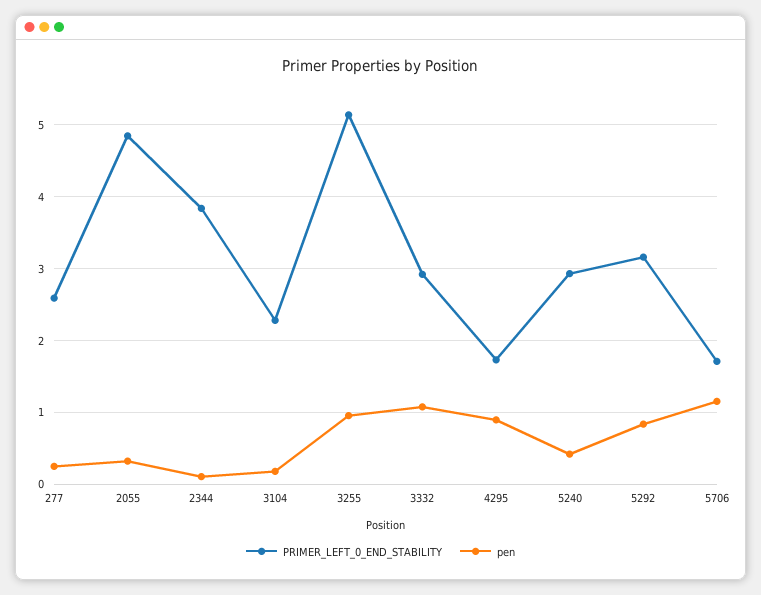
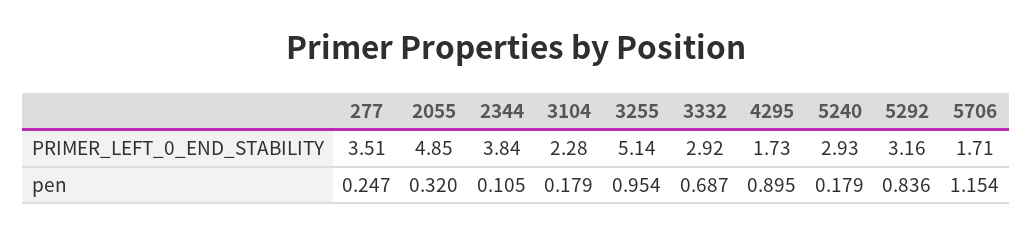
  {
    "PRIMER_LEFT_0_END_STABILITY": {
-     "277": 2.6,
+     "277": 3.51,
      "2055": 4.85,
      "2344": 3.84,
      "3104": 2.28,
      "3255": 5.14,
      "3332": 2.92,
      "4295": 1.73,
      "5240": 2.93,
      "5292": 3.16,
      "5706": 1.71
    },
    "pen": {
      "277": 0.247,
      "2055": 0.32,
      "2344": 0.105,
      "3104": 0.179,
      "3255": 0.954,
-     "3332": 1.1,
+     "3332": 0.687,
      "4295": 0.895,
-     "5240": 0.4,
+     "5240": 0.179,
      "5292": 0.836,
      "5706": 1.154
    }
  }

